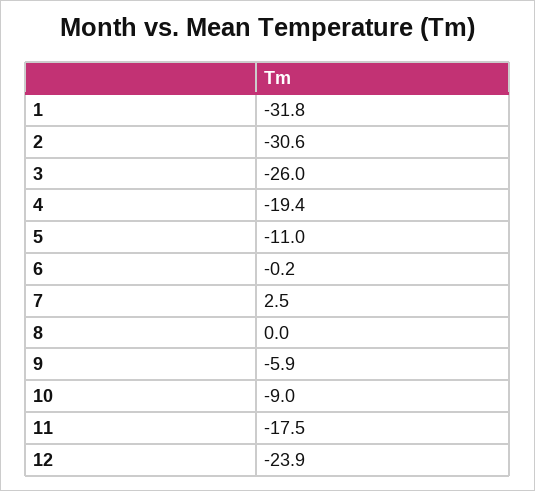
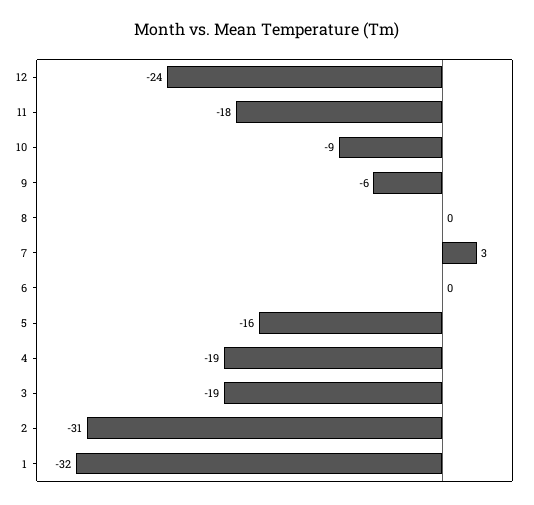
  {
    "1": -31.8,
    "2": -30.6,
-   "3": -26,
+   "3": -19,
    "4": -19.4,
-   "5": -11,
+   "5": -16,
    "6": -0.2,
    "7": 2.5,
    "8": 0,
    "9": -5.9,
    "10": -9,
    "11": -17.5,
    "12": -23.9
  }

